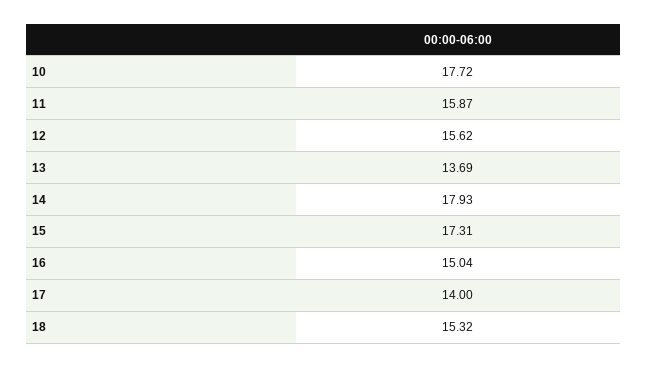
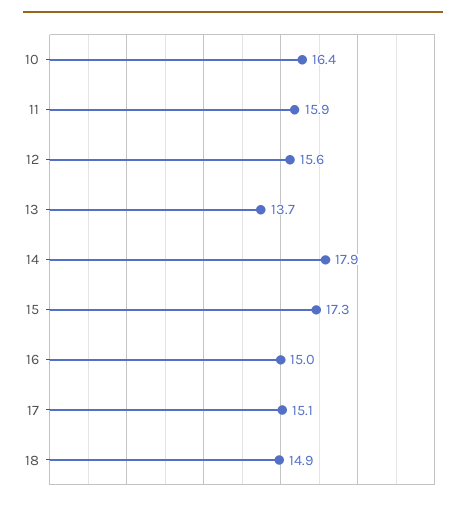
  {
-   "10": 17.72,
+   "10": 16.4,
    "11": 15.87,
    "12": 15.62,
    "13": 13.69,
    "14": 17.93,
    "15": 17.31,
    "16": 15.04,
-   "17": 14,
+   "17": 15.1,
-   "18": 15.32
+   "18": 14.9
  }

